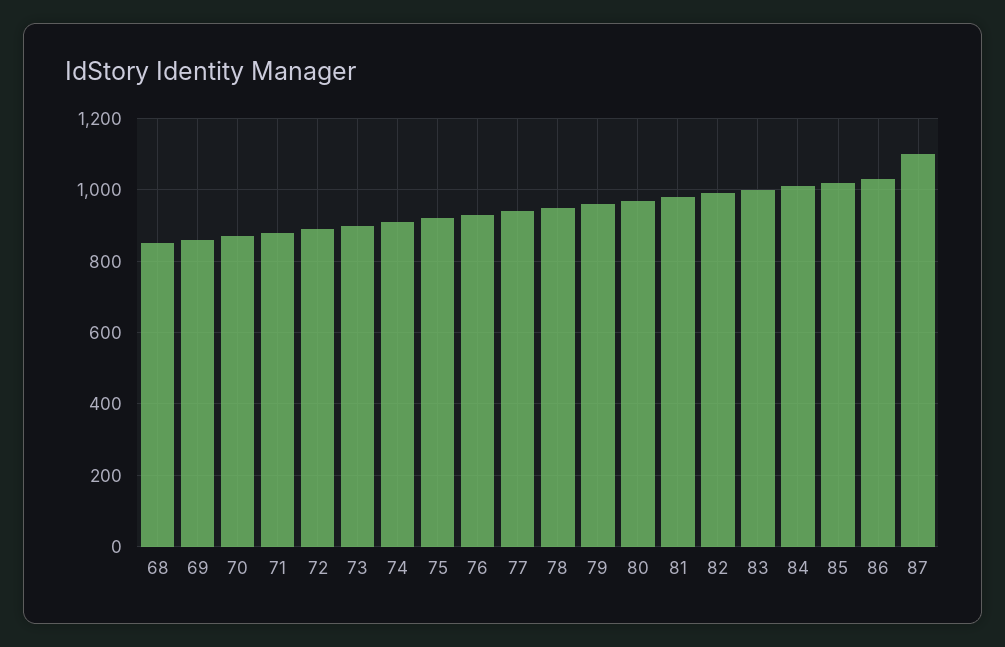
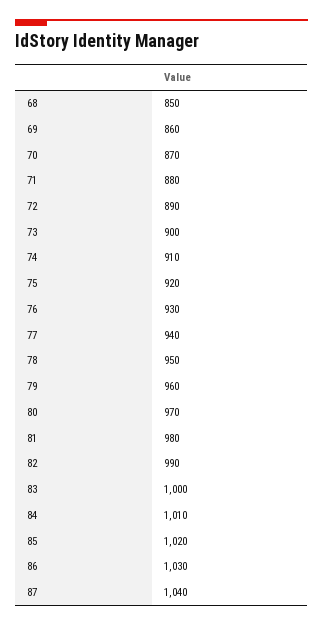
  {
    "68": 850,
    "69": 860,
    "70": 870,
    "71": 880,
    "72": 890,
    "73": 900,
    "74": 910,
    "75": 920,
    "76": 930,
    "77": 940,
    "78": 950,
    "79": 960,
    "80": 970,
    "81": 980,
    "82": 990,
    "83": 1000,
    "84": 1010,
    "85": 1020,
    "86": 1030,
-   "87": 1100
+   "87": 1040
  }

